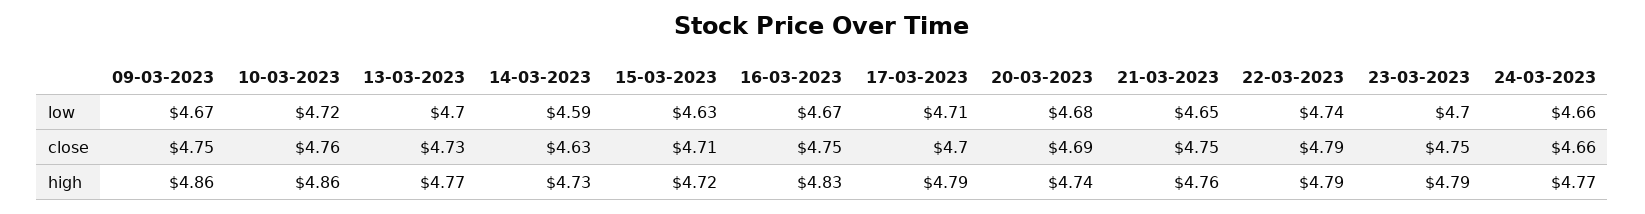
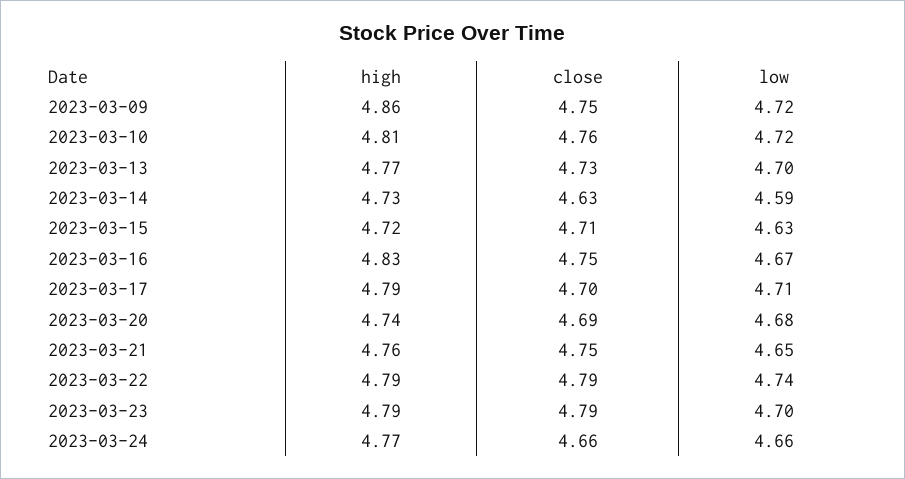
  {
    "09-03-2023": {
-     "low": 4.67,
+     "low": 4.72,
      "close": 4.75,
      "high": 4.86
    },
    "10-03-2023": {
      "low": 4.72,
      "close": 4.76,
-     "high": 4.86
+     "high": 4.81
    },
    "13-03-2023": {
      "low": 4.7,
      "close": 4.73,
      "high": 4.77
    },
    "14-03-2023": {
      "low": 4.59,
      "close": 4.63,
      "high": 4.73
    },
    "15-03-2023": {
      "low": 4.63,
      "close": 4.71,
      "high": 4.72
    },
    "16-03-2023": {
      "low": 4.67,
      "close": 4.75,
      "high": 4.83
    },
    "17-03-2023": {
      "low": 4.71,
      "close": 4.7,
      "high": 4.79
    },
    "20-03-2023": {
      "low": 4.68,
      "close": 4.69,
      "high": 4.74
    },
    "21-03-2023": {
      "low": 4.65,
      "close": 4.75,
      "high": 4.76
    },
    "22-03-2023": {
      "low": 4.74,
      "close": 4.79,
      "high": 4.79
    },
    "23-03-2023": {
      "low": 4.7,
-     "close": 4.75,
+     "close": 4.79,
      "high": 4.79
    },
    "24-03-2023": {
      "low": 4.66,
      "close": 4.66,
      "high": 4.77
    }
  }

